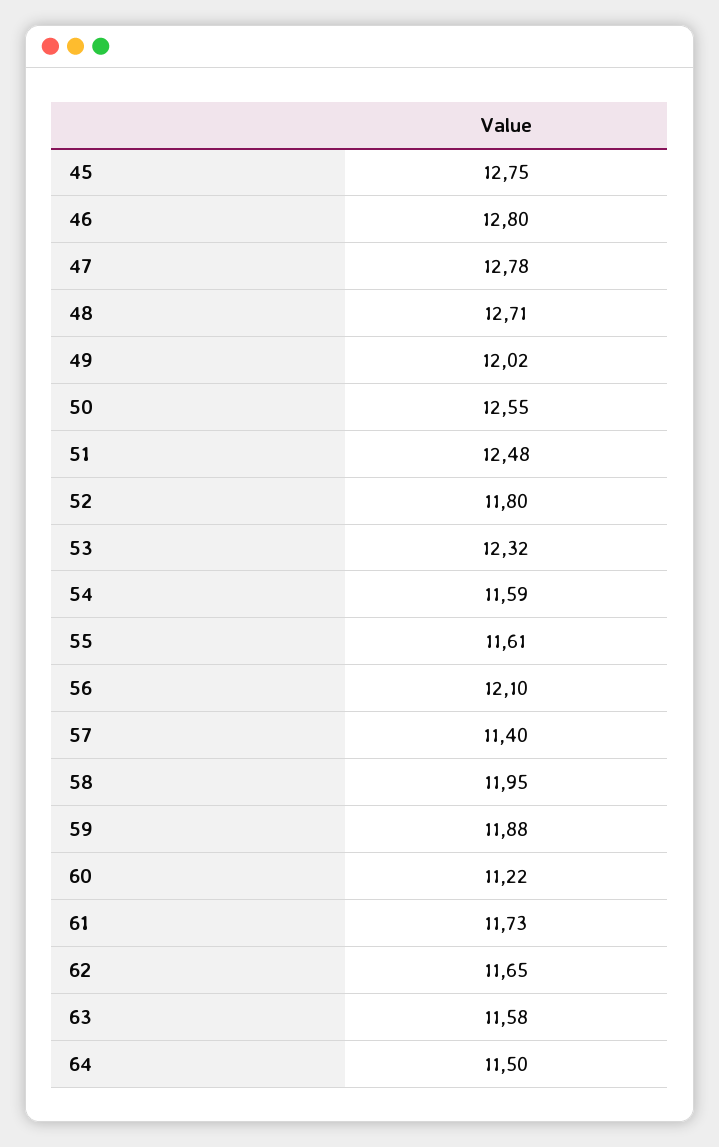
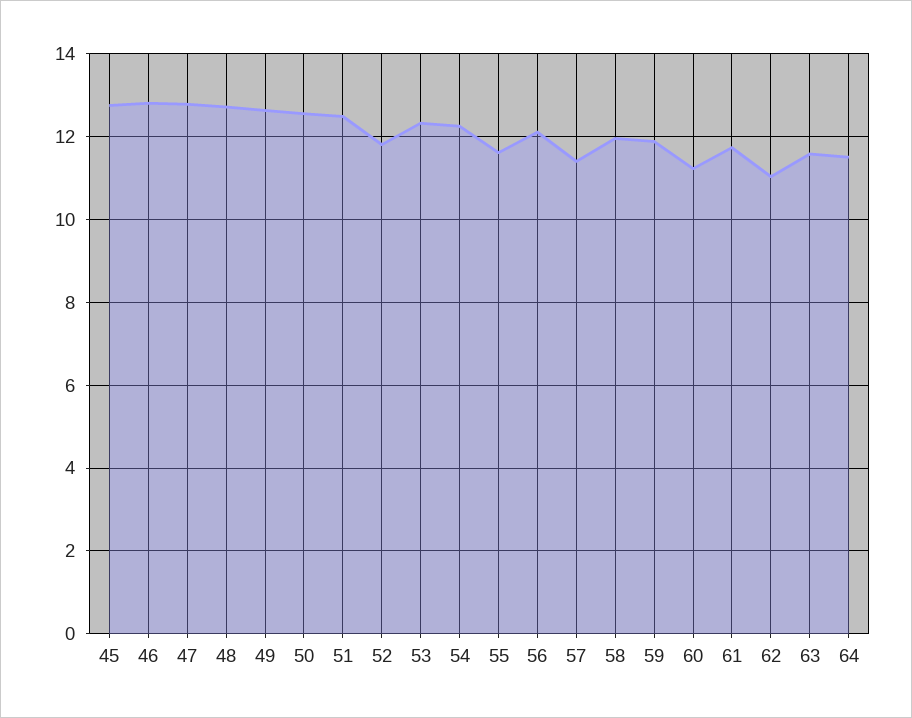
  {
    "45": 12.75,
    "46": 12.8,
    "47": 12.78,
    "48": 12.71,
-   "49": 12.02,
+   "49": 12.6,
    "50": 12.55,
    "51": 12.48,
    "52": 11.8,
    "53": 12.32,
-   "54": 11.59,
+   "54": 12.2,
    "55": 11.61,
    "56": 12.1,
    "57": 11.4,
    "58": 11.95,
    "59": 11.88,
    "60": 11.22,
    "61": 11.73,
-   "62": 11.65,
+   "62": 11,
    "63": 11.58,
    "64": 11.5
  }

